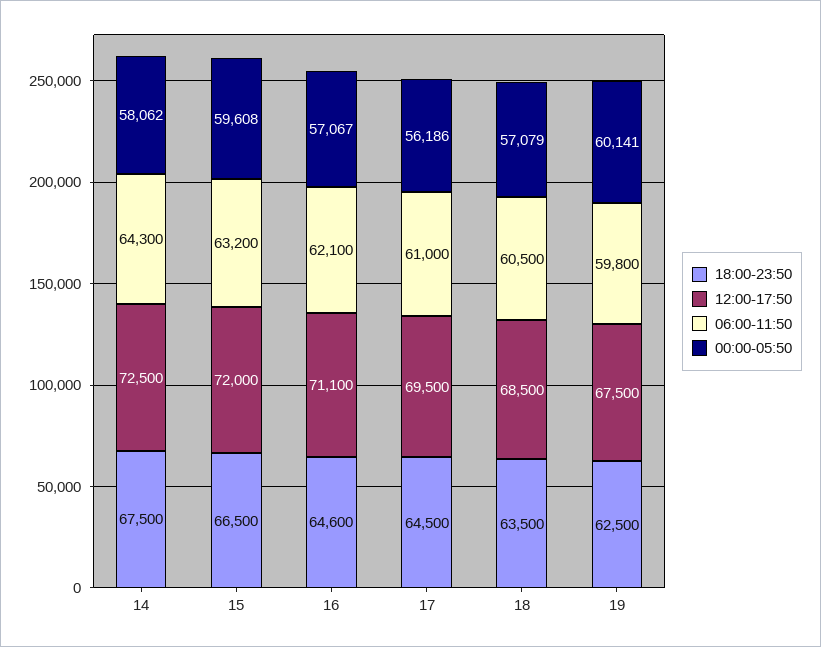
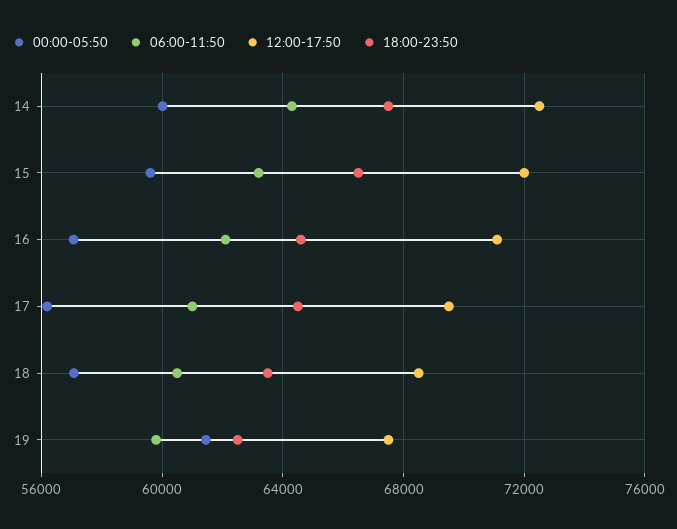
  {
    "18:00-23:50": {
      "14": 67500,
      "15": 66500,
      "16": 64600,
      "17": 64500,
      "18": 63500,
      "19": 62500
    },
    "12:00-17:50": {
      "14": 72500,
      "15": 72000,
      "16": 71100,
      "17": 69500,
      "18": 68500,
      "19": 67500
    },
    "06:00-11:50": {
      "14": 64300,
      "15": 63200,
      "16": 62100,
      "17": 61000,
      "18": 60500,
      "19": 59800
    },
    "00:00-05:50": {
-     "14": 58062,
+     "14": 60000,
      "15": 59608,
      "16": 57067,
      "17": 56186,
      "18": 57079,
-     "19": 60141
+     "19": 61500
    }
  }

